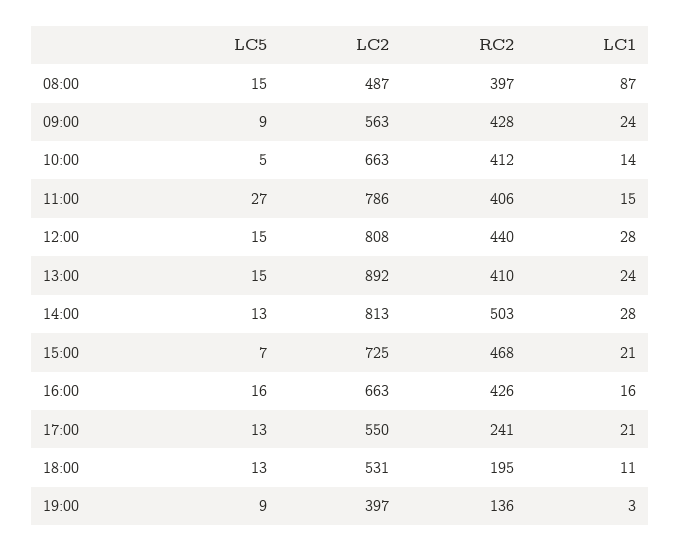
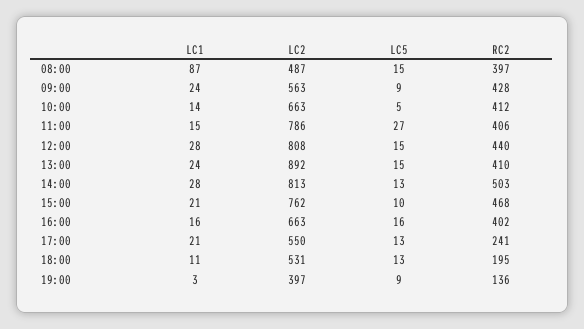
  {
    "LC5": {
      "08:00": 15,
      "09:00": 9,
      "10:00": 5,
      "11:00": 27,
      "12:00": 15,
      "13:00": 15,
      "14:00": 13,
-     "15:00": 7,
+     "15:00": 10,
      "16:00": 16,
      "17:00": 13,
      "18:00": 13,
      "19:00": 9
    },
    "LC2": {
      "08:00": 487,
      "09:00": 563,
      "10:00": 663,
      "11:00": 786,
      "12:00": 808,
      "13:00": 892,
      "14:00": 813,
-     "15:00": 725,
+     "15:00": 762,
      "16:00": 663,
      "17:00": 550,
      "18:00": 531,
      "19:00": 397
    },
    "RC2": {
      "08:00": 397,
      "09:00": 428,
      "10:00": 412,
      "11:00": 406,
      "12:00": 440,
      "13:00": 410,
      "14:00": 503,
      "15:00": 468,
-     "16:00": 426,
+     "16:00": 402,
      "17:00": 241,
      "18:00": 195,
      "19:00": 136
    },
    "LC1": {
      "08:00": 87,
      "09:00": 24,
      "10:00": 14,
      "11:00": 15,
      "12:00": 28,
      "13:00": 24,
      "14:00": 28,
      "15:00": 21,
      "16:00": 16,
      "17:00": 21,
      "18:00": 11,
      "19:00": 3
    }
  }

